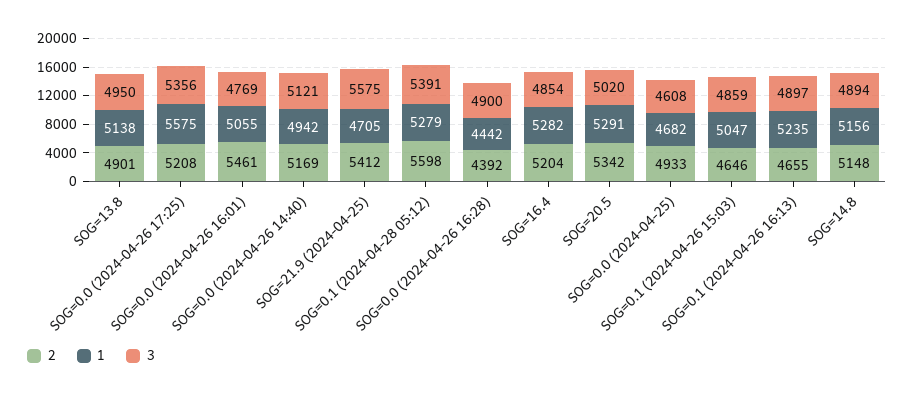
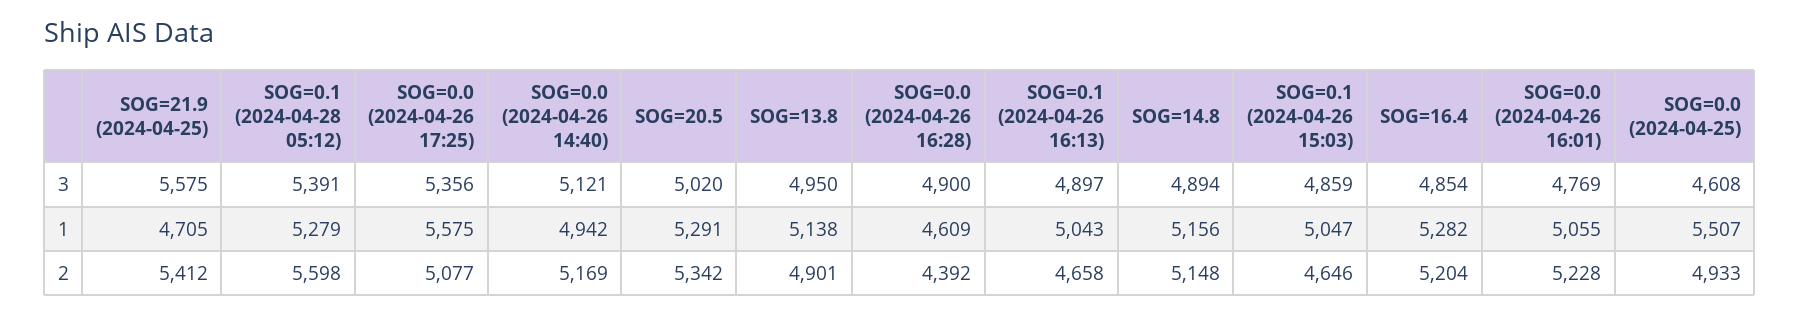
  {
    "2": {
      "SOG=13.8": 4901,
-     "SOG=0.0 (2024-04-26 17:25)": 5208,
+     "SOG=0.0 (2024-04-26 17:25)": 5077,
-     "SOG=0.0 (2024-04-26 16:01)": 5461,
+     "SOG=0.0 (2024-04-26 16:01)": 5228,
      "SOG=0.0 (2024-04-26 14:40)": 5169,
      "SOG=21.9 (2024-04-25)": 5412,
      "SOG=0.1 (2024-04-28 05:12)": 5598,
      "SOG=0.0 (2024-04-26 16:28)": 4392,
      "SOG=16.4": 5204,
      "SOG=20.5": 5342,
      "SOG=0.0 (2024-04-25)": 4933,
      "SOG=0.1 (2024-04-26 15:03)": 4646,
-     "SOG=0.1 (2024-04-26 16:13)": 4655,
+     "SOG=0.1 (2024-04-26 16:13)": 4658,
      "SOG=14.8": 5148
    },
    "1": {
      "SOG=13.8": 5138,
      "SOG=0.0 (2024-04-26 17:25)": 5575,
      "SOG=0.0 (2024-04-26 16:01)": 5055,
      "SOG=0.0 (2024-04-26 14:40)": 4942,
      "SOG=21.9 (2024-04-25)": 4705,
      "SOG=0.1 (2024-04-28 05:12)": 5279,
-     "SOG=0.0 (2024-04-26 16:28)": 4442,
+     "SOG=0.0 (2024-04-26 16:28)": 4609,
      "SOG=16.4": 5282,
      "SOG=20.5": 5291,
-     "SOG=0.0 (2024-04-25)": 4682,
+     "SOG=0.0 (2024-04-25)": 5507,
      "SOG=0.1 (2024-04-26 15:03)": 5047,
-     "SOG=0.1 (2024-04-26 16:13)": 5235,
+     "SOG=0.1 (2024-04-26 16:13)": 5043,
      "SOG=14.8": 5156
    },
    "3": {
      "SOG=13.8": 4950,
      "SOG=0.0 (2024-04-26 17:25)": 5356,
      "SOG=0.0 (2024-04-26 16:01)": 4769,
      "SOG=0.0 (2024-04-26 14:40)": 5121,
      "SOG=21.9 (2024-04-25)": 5575,
      "SOG=0.1 (2024-04-28 05:12)": 5391,
      "SOG=0.0 (2024-04-26 16:28)": 4900,
      "SOG=16.4": 4854,
      "SOG=20.5": 5020,
      "SOG=0.0 (2024-04-25)": 4608,
      "SOG=0.1 (2024-04-26 15:03)": 4859,
      "SOG=0.1 (2024-04-26 16:13)": 4897,
      "SOG=14.8": 4894
    }
  }

